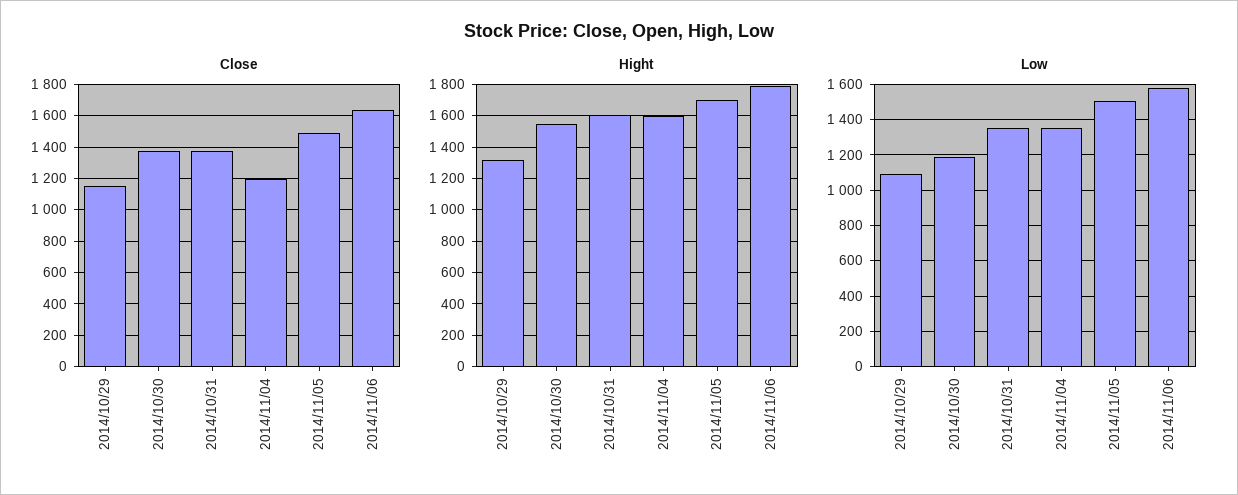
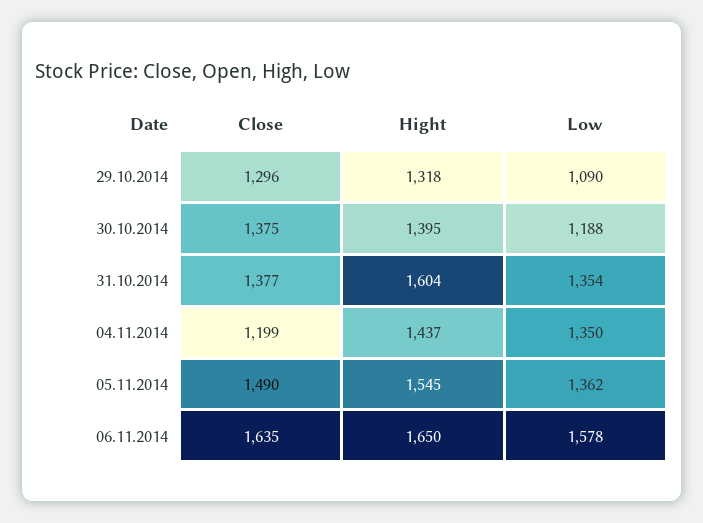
  {
    "Close": {
-     "2014/10/29": 1150,
+     "2014/10/29": 1296,
      "2014/10/30": 1375,
      "2014/10/31": 1377,
      "2014/11/04": 1199,
      "2014/11/05": 1490,
      "2014/11/06": 1635
    },
    "Hight": {
      "2014/10/29": 1318,
-     "2014/10/30": 1550,
+     "2014/10/30": 1395,
      "2014/10/31": 1604,
-     "2014/11/04": 1600,
+     "2014/11/04": 1437,
-     "2014/11/05": 1700,
+     "2014/11/05": 1545,
-     "2014/11/06": 1800
+     "2014/11/06": 1650
    },
    "Low": {
      "2014/10/29": 1090,
      "2014/10/30": 1188,
      "2014/10/31": 1354,
      "2014/11/04": 1350,
-     "2014/11/05": 1500,
+     "2014/11/05": 1362,
      "2014/11/06": 1578
    }
  }

